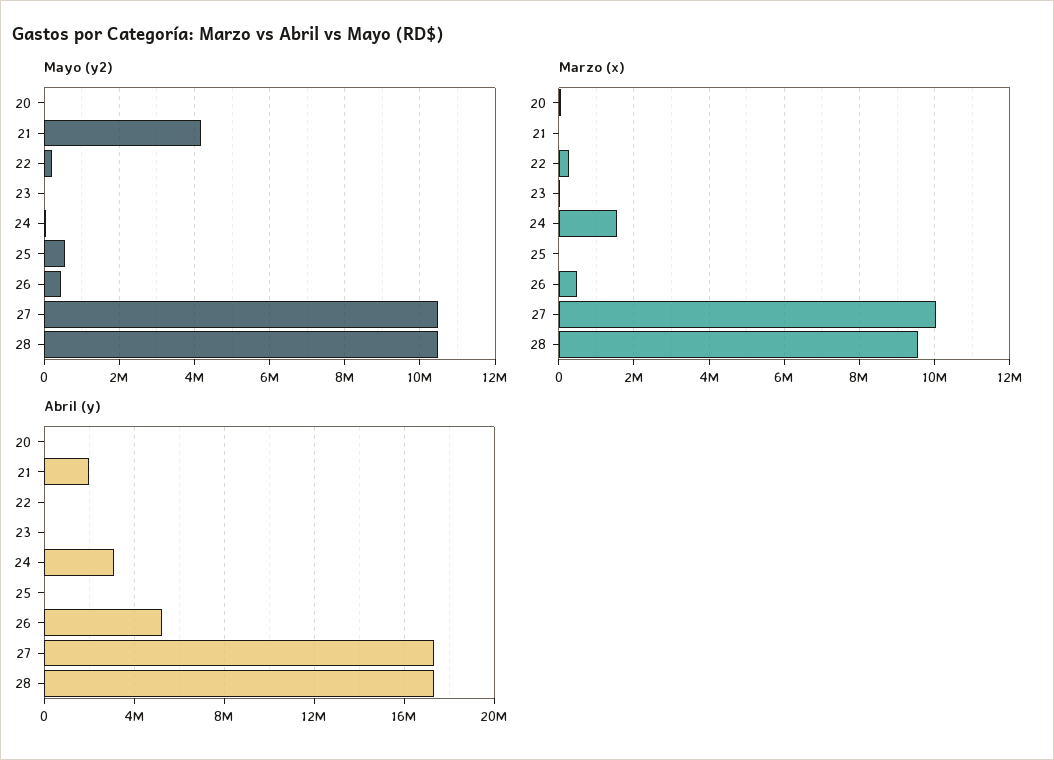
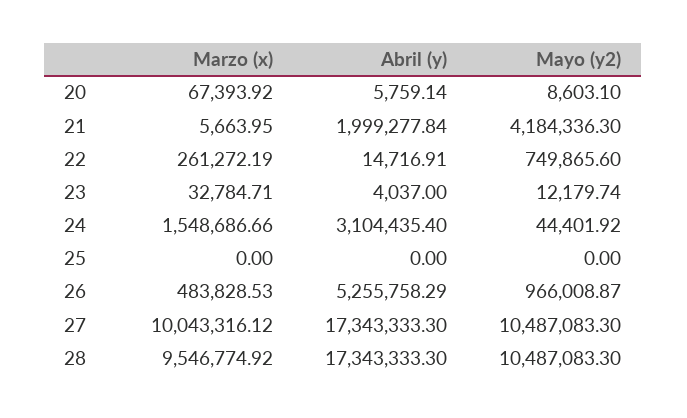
  {
    "Mayo (y2)": {
      "20": 8603.1,
      "21": 4184336.3,
-     "22": 200000,
+     "22": 749865.6,
      "23": 12179.74,
      "24": 44401.92,
-     "25": 600000,
+     "25": 0,
-     "26": 400000,
+     "26": 966008.87,
      "27": 10487083.3,
      "28": 10487083.3
    },
    "Marzo (x)": {
      "20": 67393.92,
      "21": 5663.95,
      "22": 261272.19,
      "23": 32784.71,
      "24": 1548686.66,
      "25": 0,
      "26": 483828.53,
      "27": 10043316.12,
      "28": 9546774.92
    },
    "Abril (y)": {
      "20": 5759.14,
      "21": 1999277.84,
      "22": 14716.91,
      "23": 4037,
      "24": 3104435.4,
      "25": 0,
      "26": 5255758.29,
      "27": 17343333.3,
      "28": 17343333.3
    }
  }

